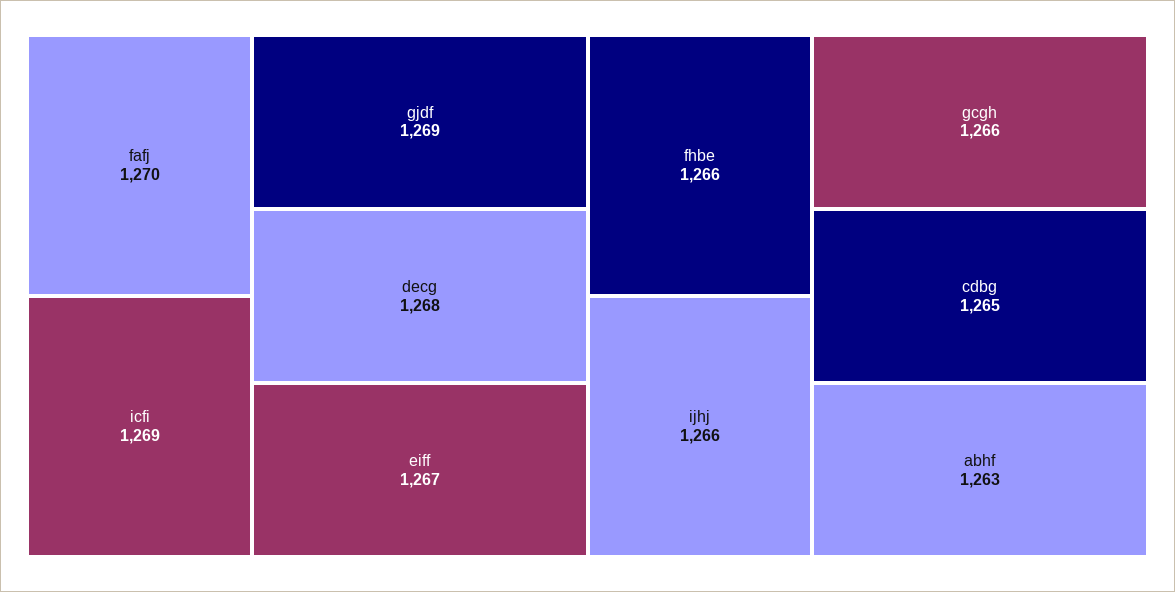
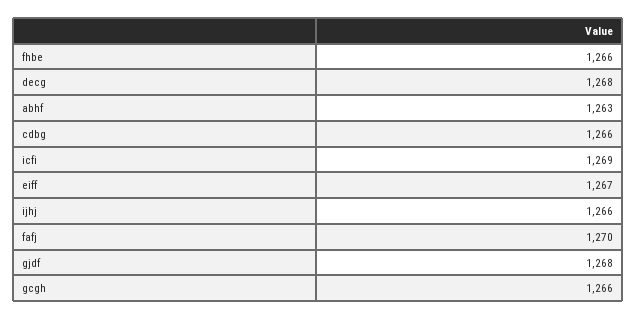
  {
    "fafj": 1270,
    "icfi": 1269,
-   "gjdf": 1269,
+   "gjdf": 1268,
    "decg": 1268,
    "eiff": 1267,
    "fhbe": 1266,
    "ijhj": 1266,
    "gcgh": 1266,
-   "cdbg": 1265,
+   "cdbg": 1266,
    "abhf": 1263
  }

